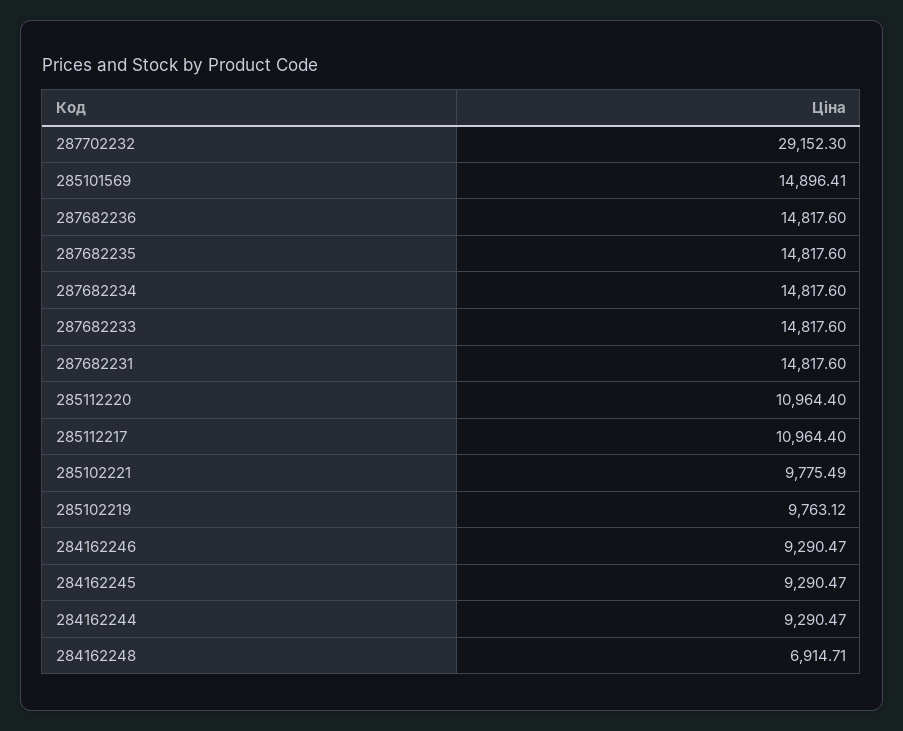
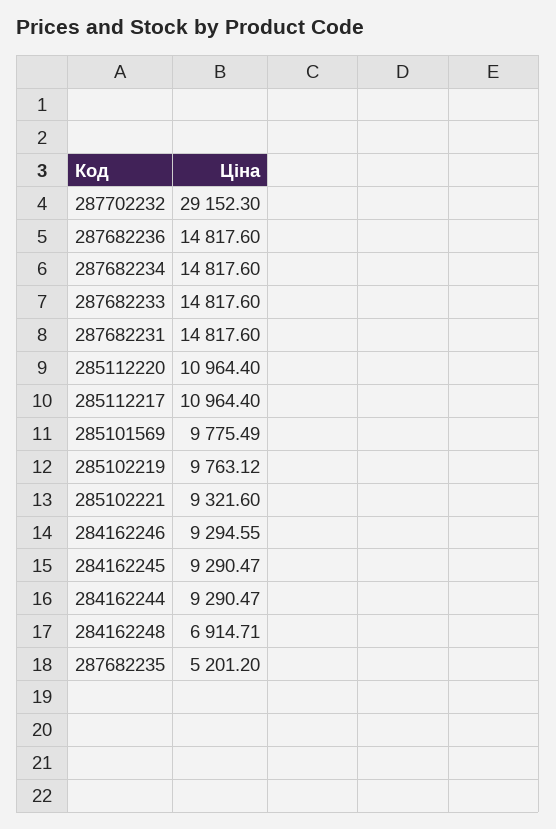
  {
    "287702232": 29152.3,
-   "285101569": 14896.41,
+   "285101569": 9775.49,
    "287682236": 14817.6,
-   "287682235": 14817.6,
+   "287682235": 5201.2,
    "287682234": 14817.6,
    "287682233": 14817.6,
    "287682231": 14817.6,
    "285112220": 10964.4,
    "285112217": 10964.4,
-   "285102221": 9775.49,
+   "285102221": 9321.6,
    "285102219": 9763.12,
-   "284162246": 9290.47,
+   "284162246": 9294.55,
    "284162245": 9290.47,
    "284162244": 9290.47,
    "284162248": 6914.71
  }

